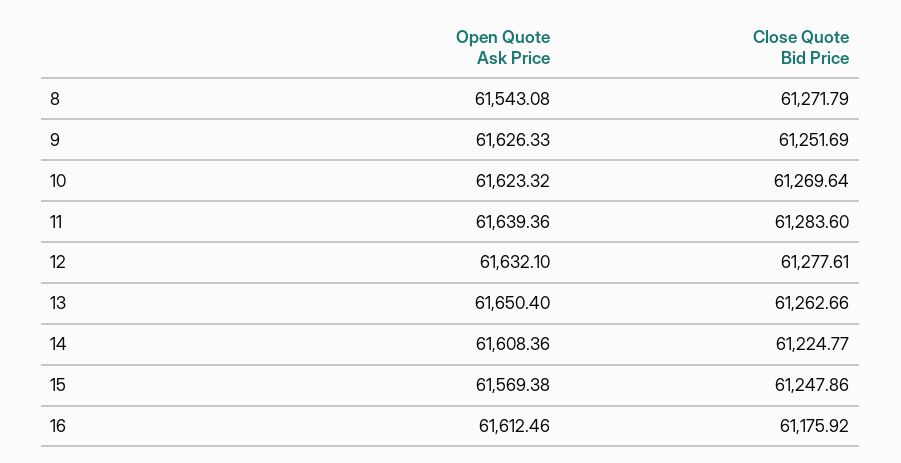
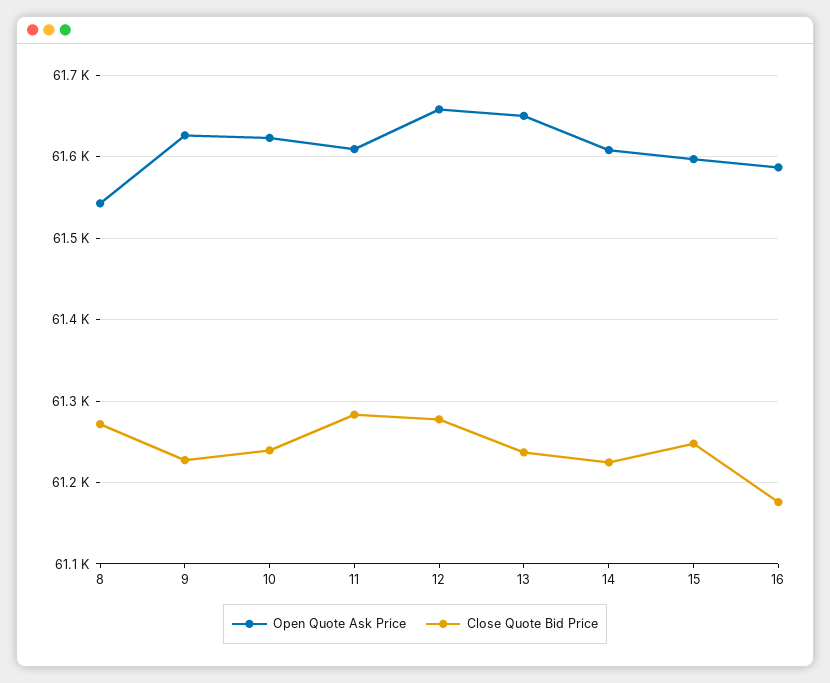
  {
    "Open Quote Ask Price": {
      "8": 61543.08,
      "9": 61626.33,
      "10": 61623.32,
-     "11": 61639.36,
+     "11": 61610,
-     "12": 61632.1,
+     "12": 61660,
      "13": 61650.4,
      "14": 61608.36,
-     "15": 61569.38,
+     "15": 61600,
-     "16": 61612.46
+     "16": 61590
    },
    "Close Quote Bid Price": {
      "8": 61271.79,
-     "9": 61251.69,
+     "9": 61230,
-     "10": 61269.64,
+     "10": 61240,
      "11": 61283.6,
      "12": 61277.61,
-     "13": 61262.66,
+     "13": 61240,
      "14": 61224.77,
      "15": 61247.86,
      "16": 61175.92
    }
  }

